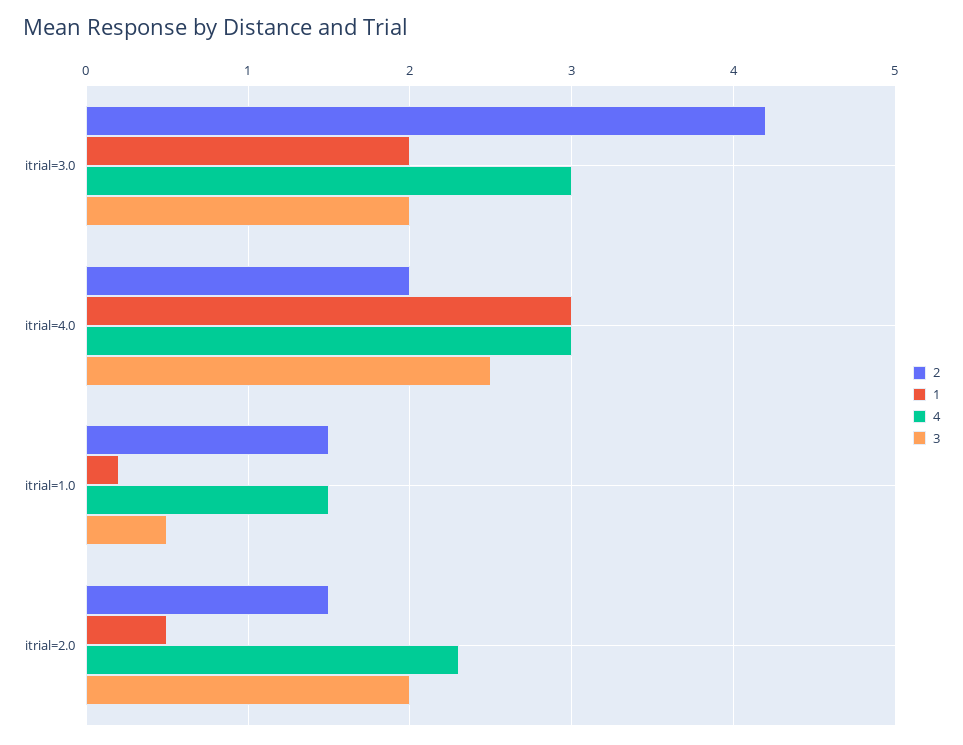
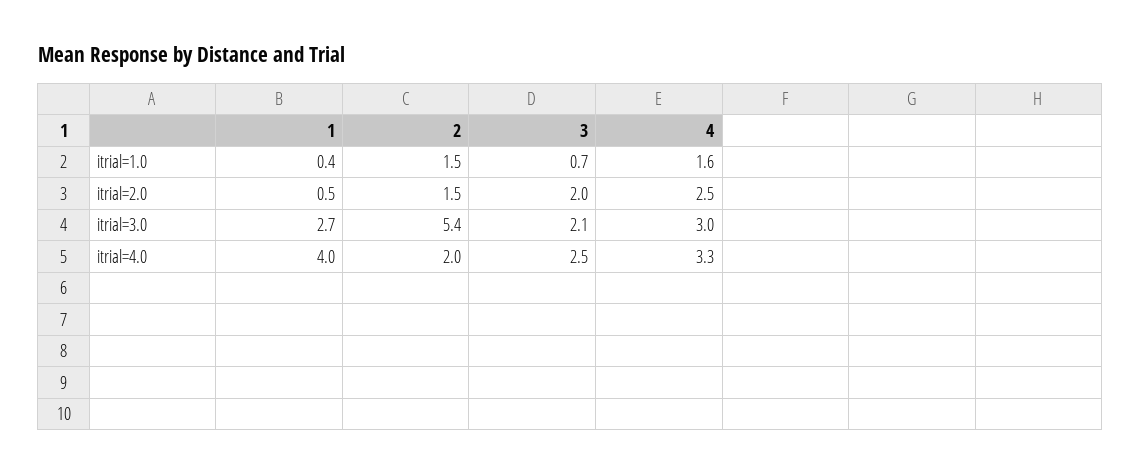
  {
    "2": {
-     "itrial=3.0": 4.2,
+     "itrial=3.0": 5.4,
      "itrial=4.0": 2,
      "itrial=1.0": 1.5,
      "itrial=2.0": 1.5
    },
    "1": {
-     "itrial=3.0": 2,
+     "itrial=3.0": 2.7,
-     "itrial=4.0": 3,
+     "itrial=4.0": 4,
-     "itrial=1.0": 0.2,
+     "itrial=1.0": 0.4,
      "itrial=2.0": 0.5
    },
    "4": {
      "itrial=3.0": 3,
-     "itrial=4.0": 3,
+     "itrial=4.0": 3.3,
-     "itrial=1.0": 1.5,
+     "itrial=1.0": 1.6,
-     "itrial=2.0": 2.3
+     "itrial=2.0": 2.5
    },
    "3": {
-     "itrial=3.0": 2,
+     "itrial=3.0": 2.1,
      "itrial=4.0": 2.5,
-     "itrial=1.0": 0.5,
+     "itrial=1.0": 0.7,
      "itrial=2.0": 2
    }
  }

